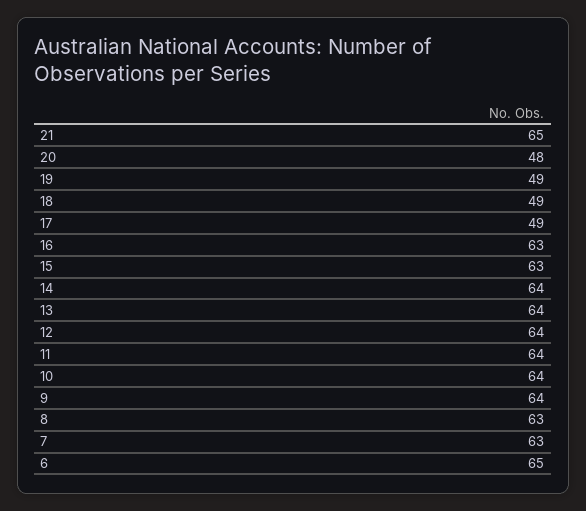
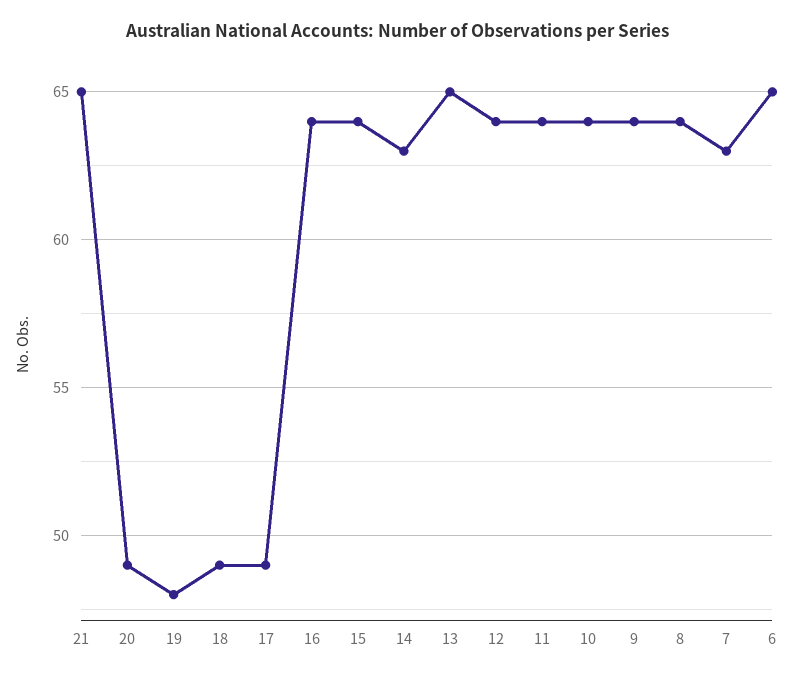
  {
    "21": 65,
-   "20": 48,
+   "20": 49,
-   "19": 49,
+   "19": 48,
    "18": 49,
    "17": 49,
-   "16": 63,
+   "16": 64,
-   "15": 63,
+   "15": 64,
-   "14": 64,
+   "14": 63,
-   "13": 64,
+   "13": 65,
    "12": 64,
    "11": 64,
    "10": 64,
    "9": 64,
-   "8": 63,
+   "8": 64,
    "7": 63,
    "6": 65
  }

